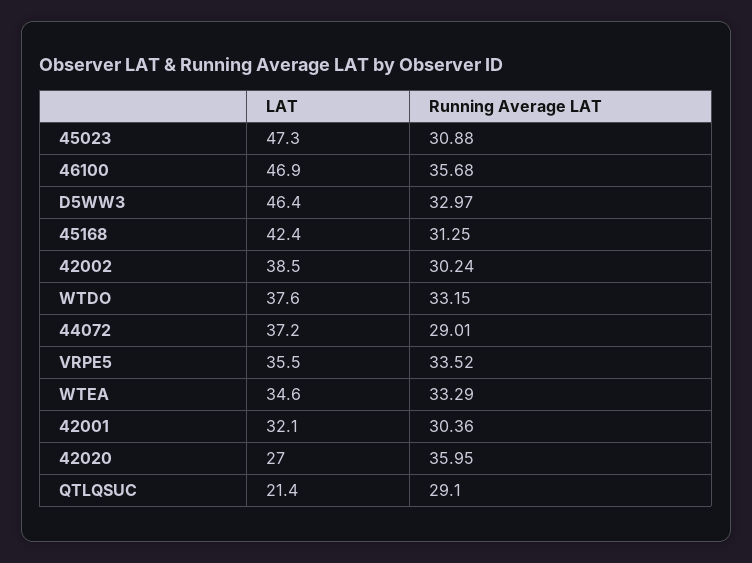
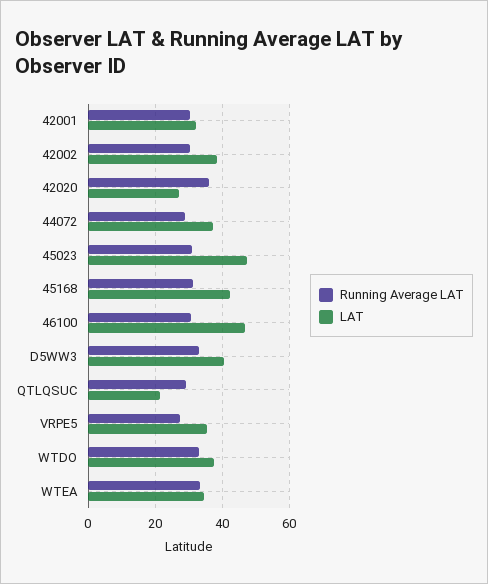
  {
    "LAT": {
      "45023": 47.3,
      "46100": 46.9,
-     "D5WW3": 46.4,
+     "D5WW3": 40,
      "45168": 42.4,
      "42002": 38.5,
      "WTDO": 37.6,
      "44072": 37.2,
      "VRPE5": 35.5,
      "WTEA": 34.6,
      "42001": 32.1,
      "42020": 27,
      "QTLQSUC": 21.4
    },
    "Running Average LAT": {
      "45023": 30.88,
-     "46100": 35.68,
+     "46100": 30,
      "D5WW3": 32.97,
      "45168": 31.25,
      "42002": 30.24,
      "WTDO": 33.15,
      "44072": 29.01,
-     "VRPE5": 33.52,
+     "VRPE5": 28,
      "WTEA": 33.29,
      "42001": 30.36,
      "42020": 35.95,
      "QTLQSUC": 29.1
    }
  }

